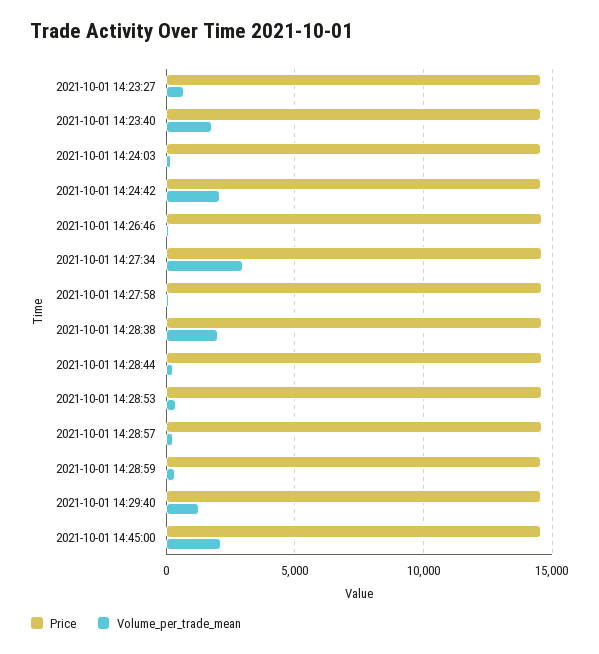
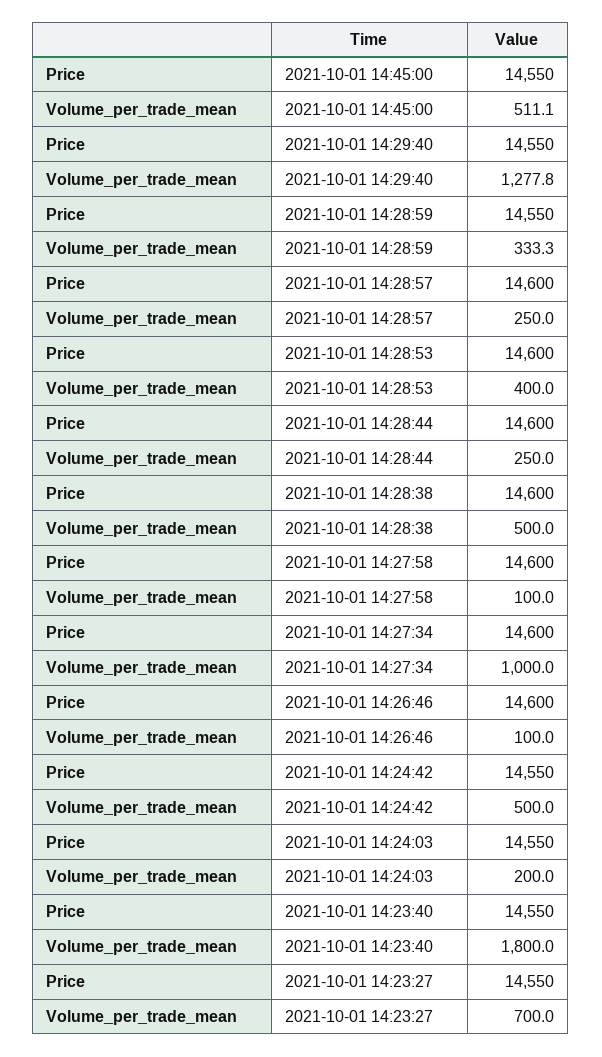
  {
    "Price": {
      "2021-10-01 14:23:27": 14550,
      "2021-10-01 14:23:40": 14550,
      "2021-10-01 14:24:03": 14550,
      "2021-10-01 14:24:42": 14550,
      "2021-10-01 14:26:46": 14600,
      "2021-10-01 14:27:34": 14600,
      "2021-10-01 14:27:58": 14600,
      "2021-10-01 14:28:38": 14600,
      "2021-10-01 14:28:44": 14600,
      "2021-10-01 14:28:53": 14600,
      "2021-10-01 14:28:57": 14600,
      "2021-10-01 14:28:59": 14550,
      "2021-10-01 14:29:40": 14550,
      "2021-10-01 14:45:00": 14550
    },
    "Volume_per_trade_mean": {
      "2021-10-01 14:23:27": 700,
      "2021-10-01 14:23:40": 1800,
      "2021-10-01 14:24:03": 200,
-     "2021-10-01 14:24:42": 2000,
+     "2021-10-01 14:24:42": 500,
      "2021-10-01 14:26:46": 100,
-     "2021-10-01 14:27:34": 3000,
+     "2021-10-01 14:27:34": 1000,
      "2021-10-01 14:27:58": 100,
-     "2021-10-01 14:28:38": 2000,
+     "2021-10-01 14:28:38": 500,
      "2021-10-01 14:28:44": 250,
      "2021-10-01 14:28:53": 400,
      "2021-10-01 14:28:57": 250,
      "2021-10-01 14:28:59": 333.3,
      "2021-10-01 14:29:40": 1277.8,
-     "2021-10-01 14:45:00": 2000
+     "2021-10-01 14:45:00": 511.1
    }
  }

